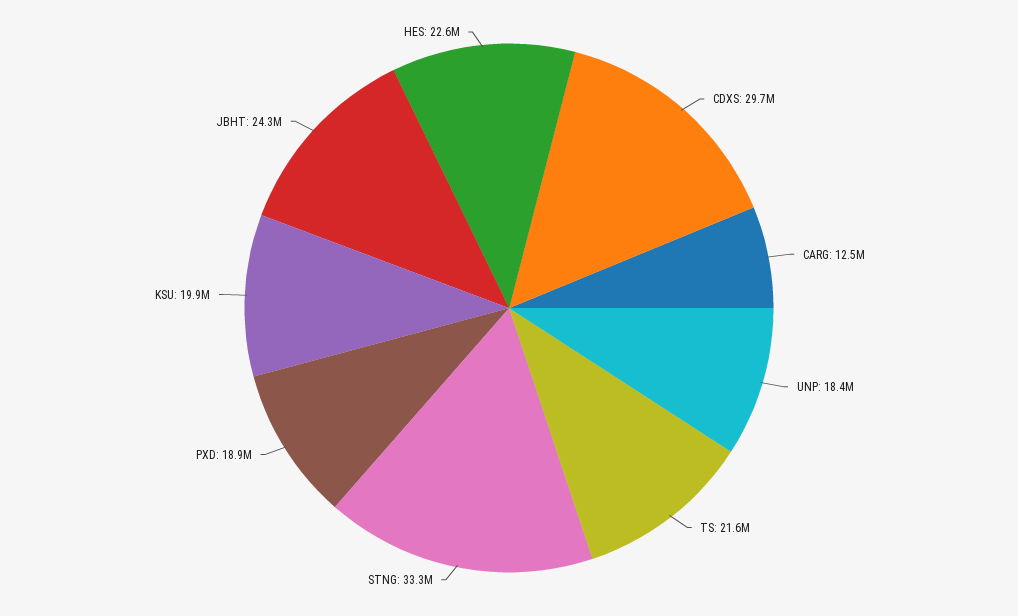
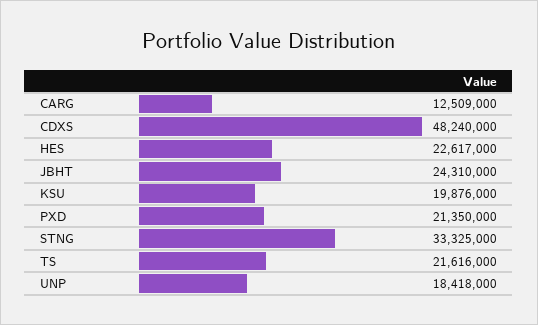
  {
-   "CDXS": 29700000,
+   "CDXS": 48240000,
    "CARG": 12509000,
    "UNP": 18418000,
    "TS": 21616000,
    "STNG": 33325000,
-   "PXD": 18900000,
+   "PXD": 21350000,
    "KSU": 19876000,
    "JBHT": 24310000,
    "HES": 22617000
  }

